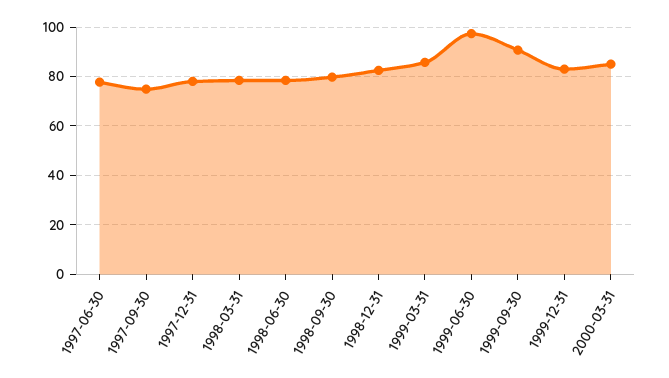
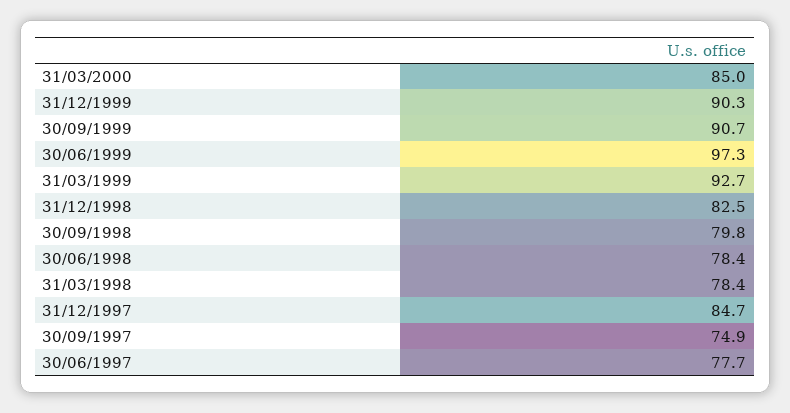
  {
    "1997-06-30": 77.7,
    "1997-09-30": 74.9,
-   "1997-12-31": 77.5,
+   "1997-12-31": 84.7,
    "1998-03-31": 78.4,
    "1998-06-30": 78.4,
    "1998-09-30": 79.8,
    "1998-12-31": 82.5,
-   "1999-03-31": 85,
+   "1999-03-31": 92.7,
    "1999-06-30": 97.3,
    "1999-09-30": 90.7,
-   "1999-12-31": 82.5,
+   "1999-12-31": 90.3,
    "2000-03-31": 85
  }

